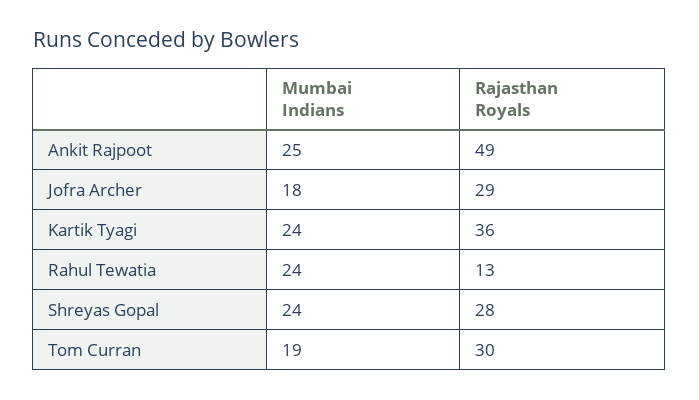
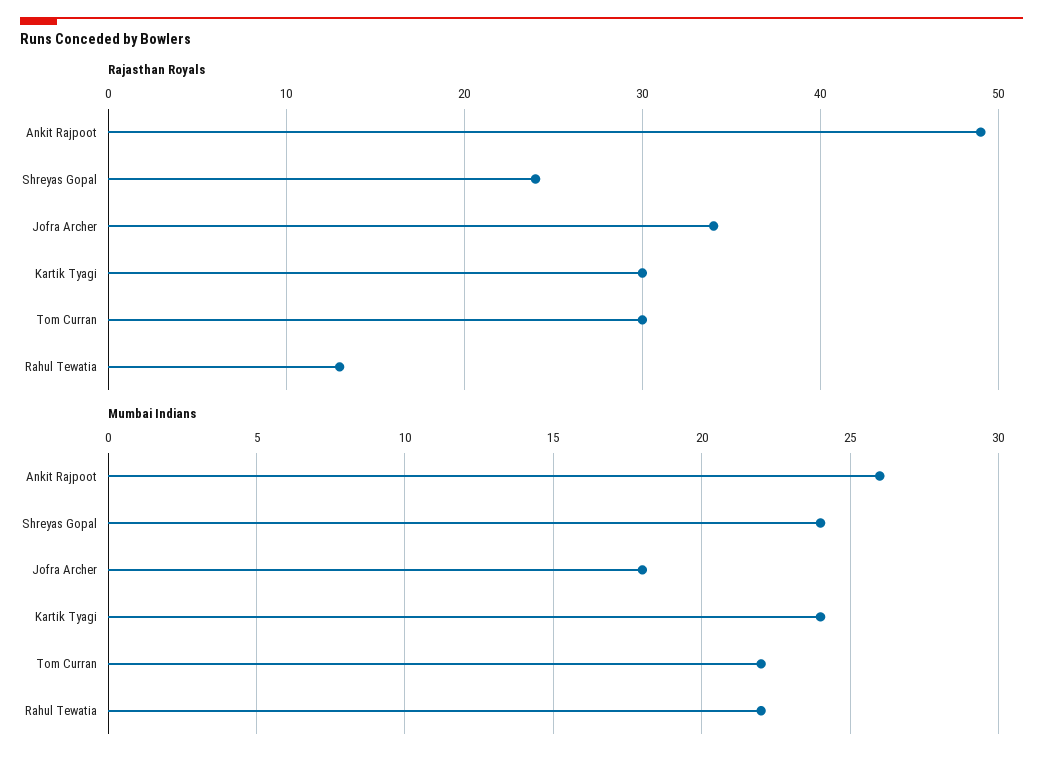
  {
    "Mumbai Indians": {
-     "Ankit Rajpoot": 25,
+     "Ankit Rajpoot": 26,
      "Jofra Archer": 18,
      "Kartik Tyagi": 24,
-     "Rahul Tewatia": 24,
+     "Rahul Tewatia": 22,
      "Shreyas Gopal": 24,
-     "Tom Curran": 19
+     "Tom Curran": 22
    },
    "Rajasthan Royals": {
      "Ankit Rajpoot": 49,
-     "Jofra Archer": 29,
+     "Jofra Archer": 34,
-     "Kartik Tyagi": 36,
+     "Kartik Tyagi": 30,
      "Rahul Tewatia": 13,
-     "Shreyas Gopal": 28,
+     "Shreyas Gopal": 24,
      "Tom Curran": 30
    }
  }

